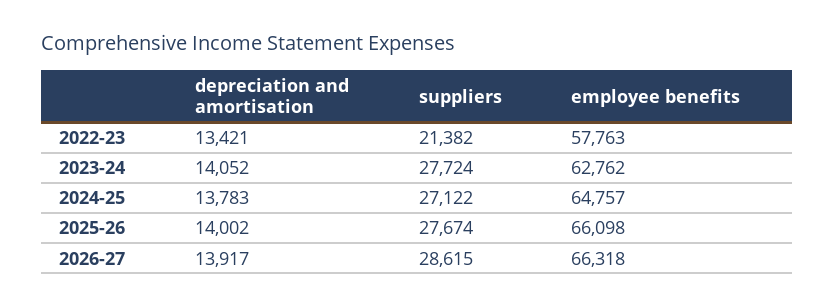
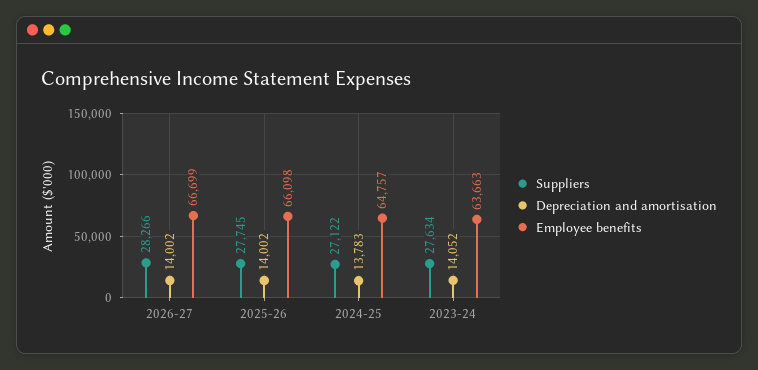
  {
    "depreciation and amortisation": {
-     "2022-23": 13421,
      "2023-24": 14052,
      "2024-25": 13783,
      "2025-26": 14002,
-     "2026-27": 13917
+     "2026-27": 14002
    },
    "suppliers": {
-     "2022-23": 21382,
-     "2023-24": 27724,
+     "2023-24": 27634,
      "2024-25": 27122,
-     "2025-26": 27674,
+     "2025-26": 27745,
-     "2026-27": 28615
+     "2026-27": 28266
    },
    "employee benefits": {
-     "2022-23": 57763,
-     "2023-24": 62762,
+     "2023-24": 63663,
      "2024-25": 64757,
      "2025-26": 66098,
-     "2026-27": 66318
+     "2026-27": 66699
    }
  }

